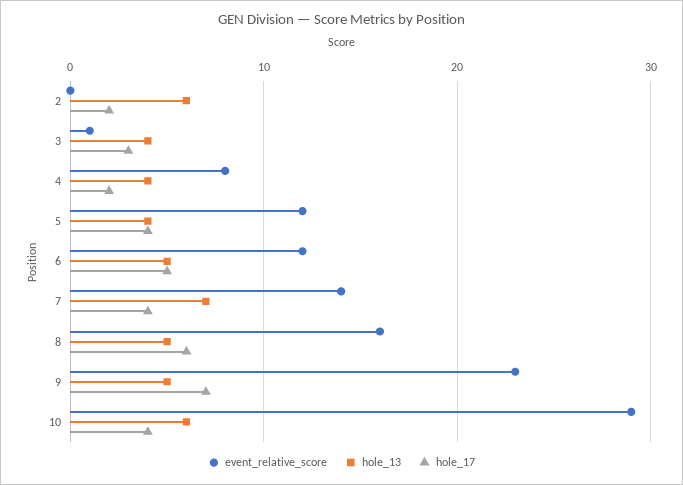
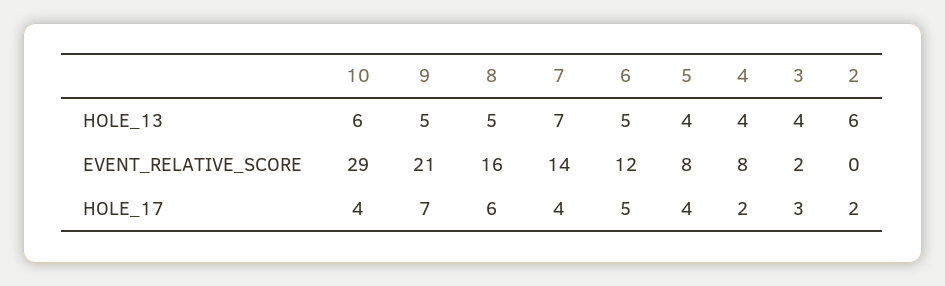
  {
    "event_relative_score": {
      "2": 0,
-     "3": 1,
+     "3": 2,
      "4": 8,
-     "5": 12,
+     "5": 8,
      "6": 12,
      "7": 14,
      "8": 16,
-     "9": 23,
+     "9": 21,
      "10": 29
    },
    "hole_13": {
      "2": 6,
      "3": 4,
      "4": 4,
      "5": 4,
      "6": 5,
      "7": 7,
      "8": 5,
      "9": 5,
      "10": 6
    },
    "hole_17": {
      "2": 2,
      "3": 3,
      "4": 2,
      "5": 4,
      "6": 5,
      "7": 4,
      "8": 6,
      "9": 7,
      "10": 4
    }
  }

